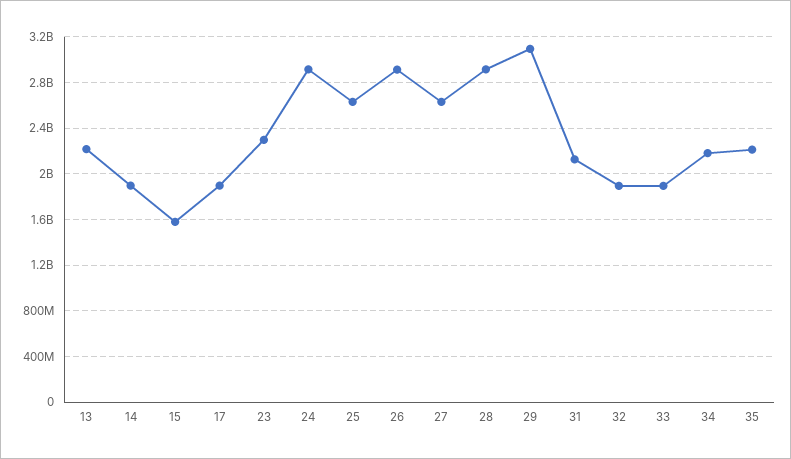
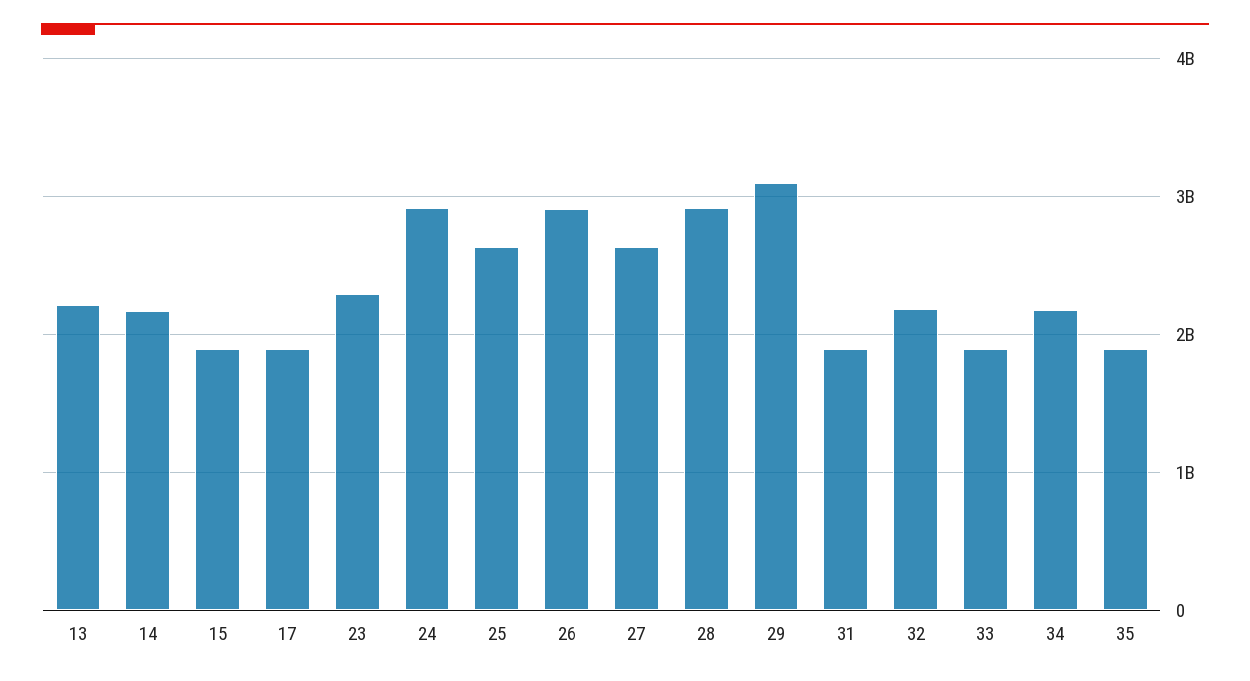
  {
    "13": 2200000000,
-   "14": 1900000000,
+   "14": 2200000000,
-   "15": 1600000000,
+   "15": 1900000000,
    "17": 1900000000,
    "23": 2300000000,
    "24": 2900000000,
    "25": 2600000000,
    "26": 2900000000,
    "27": 2600000000,
    "28": 2900000000,
    "29": 3100000000,
-   "31": 2100000000,
+   "31": 1900000000,
-   "32": 1900000000,
+   "32": 2200000000,
    "33": 1900000000,
    "34": 2200000000,
-   "35": 2200000000
+   "35": 1900000000
  }

